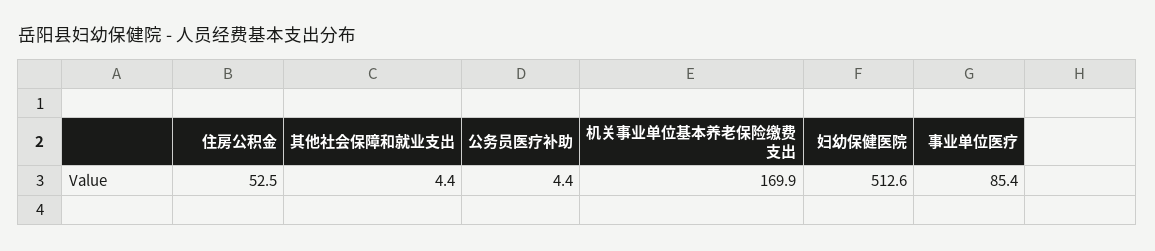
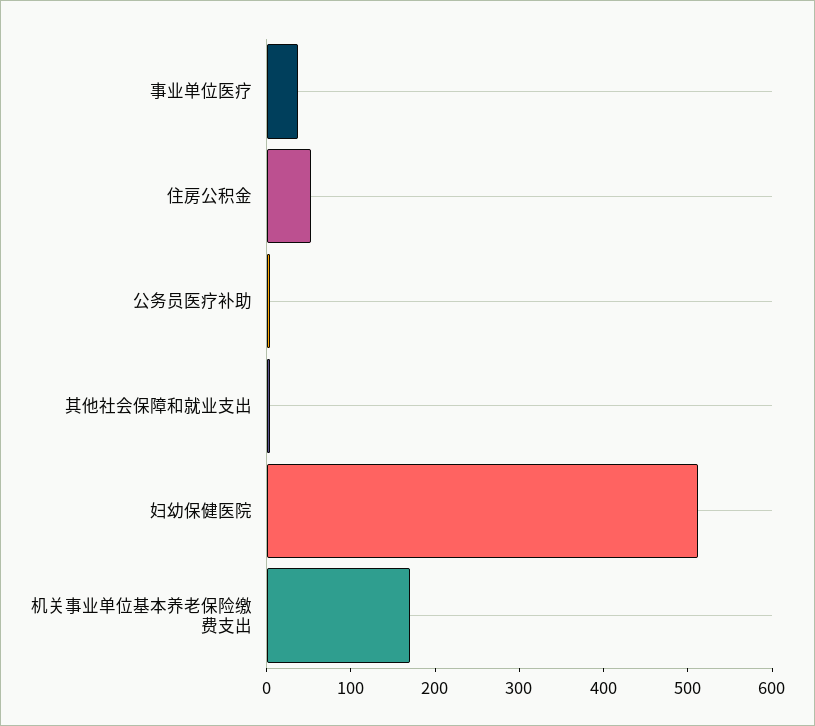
  {
    "住房公积金": 52.5,
    "其他社会保障和就业支出": 4.4,
    "公务员医疗补助": 4.4,
    "机关事业单位基本养老保险缴费支出": 169.9,
    "妇幼保健医院": 512.6,
-   "事业单位医疗": 85.4
+   "事业单位医疗": 40
  }

